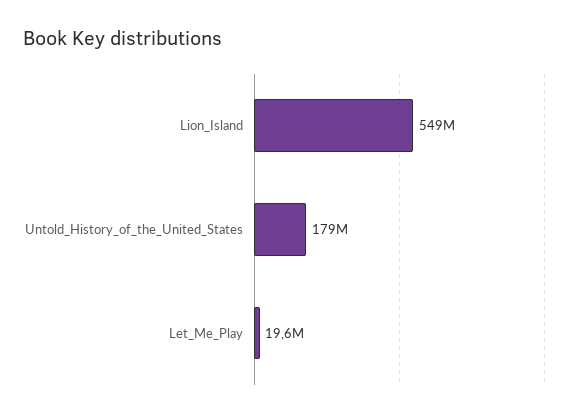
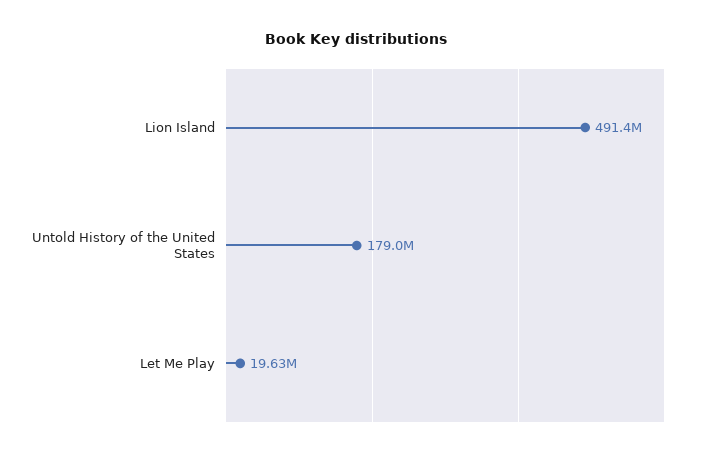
  {
-   "Lion_Island": 549000000,
+   "Lion_Island": 491400000,
    "Untold_History_of_the_United_States": 179000000,
    "Let_Me_Play": 19630000
  }

